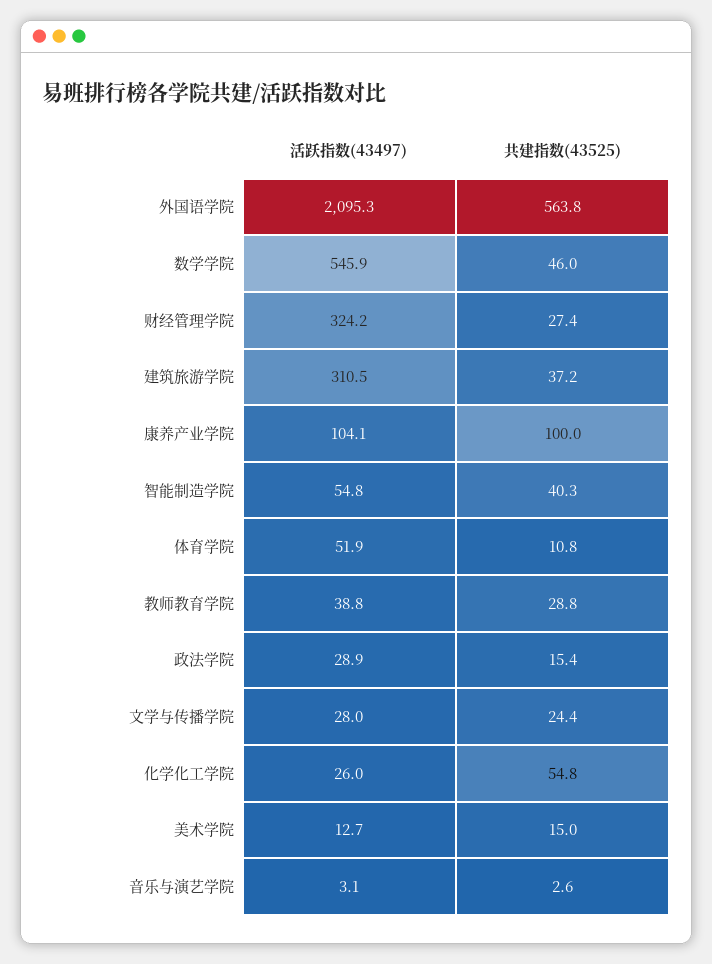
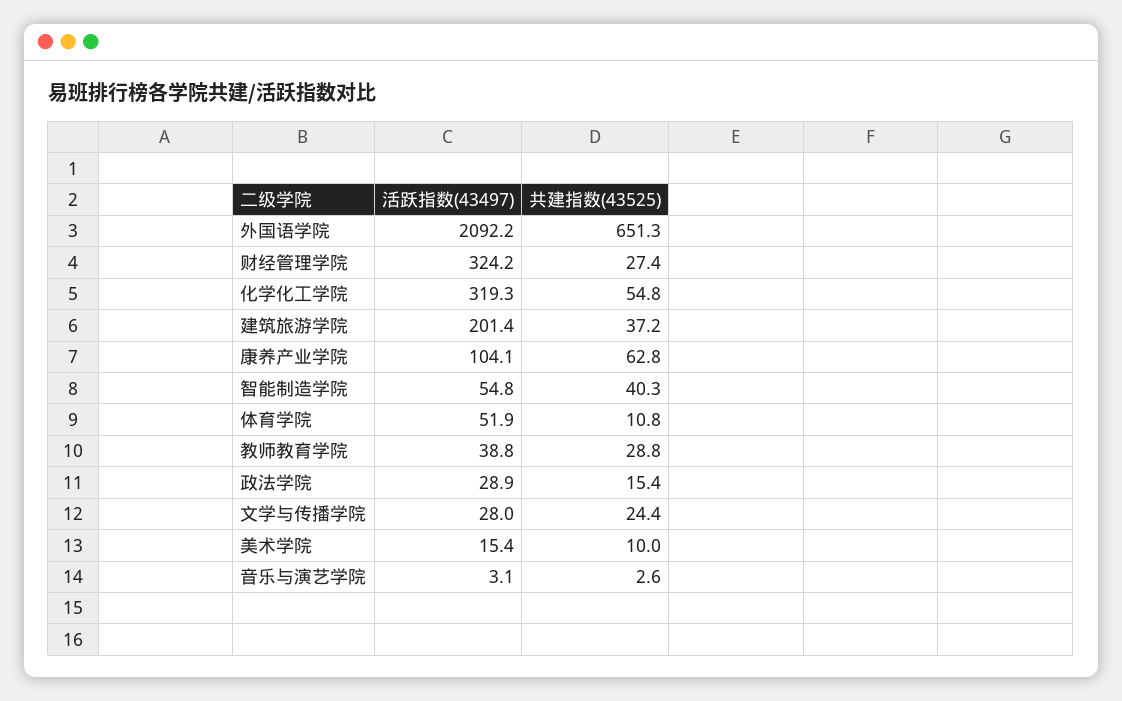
  {
    "活跃指数(43497)": {
-     "外国语学院": 2095.3,
+     "外国语学院": 2092.2,
-     "数学学院": 545.9,
      "财经管理学院": 324.2,
-     "建筑旅游学院": 310.5,
+     "建筑旅游学院": 201.4,
      "康养产业学院": 104.1,
      "智能制造学院": 54.8,
      "体育学院": 51.9,
      "教师教育学院": 38.8,
      "政法学院": 28.9,
      "文学与传播学院": 28,
-     "化学化工学院": 26,
+     "化学化工学院": 319.3,
-     "美术学院": 12.7,
+     "美术学院": 15.4,
      "音乐与演艺学院": 3.1
    },
    "共建指数(43525)": {
-     "外国语学院": 563.8,
+     "外国语学院": 651.3,
-     "数学学院": 46,
      "财经管理学院": 27.4,
      "建筑旅游学院": 37.2,
-     "康养产业学院": 100,
+     "康养产业学院": 62.8,
      "智能制造学院": 40.3,
      "体育学院": 10.8,
      "教师教育学院": 28.8,
      "政法学院": 15.4,
      "文学与传播学院": 24.4,
      "化学化工学院": 54.8,
-     "美术学院": 15,
+     "美术学院": 10,
      "音乐与演艺学院": 2.6
    }
  }

